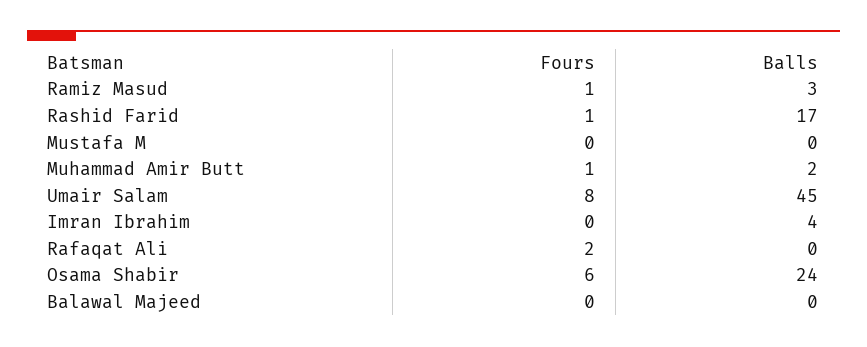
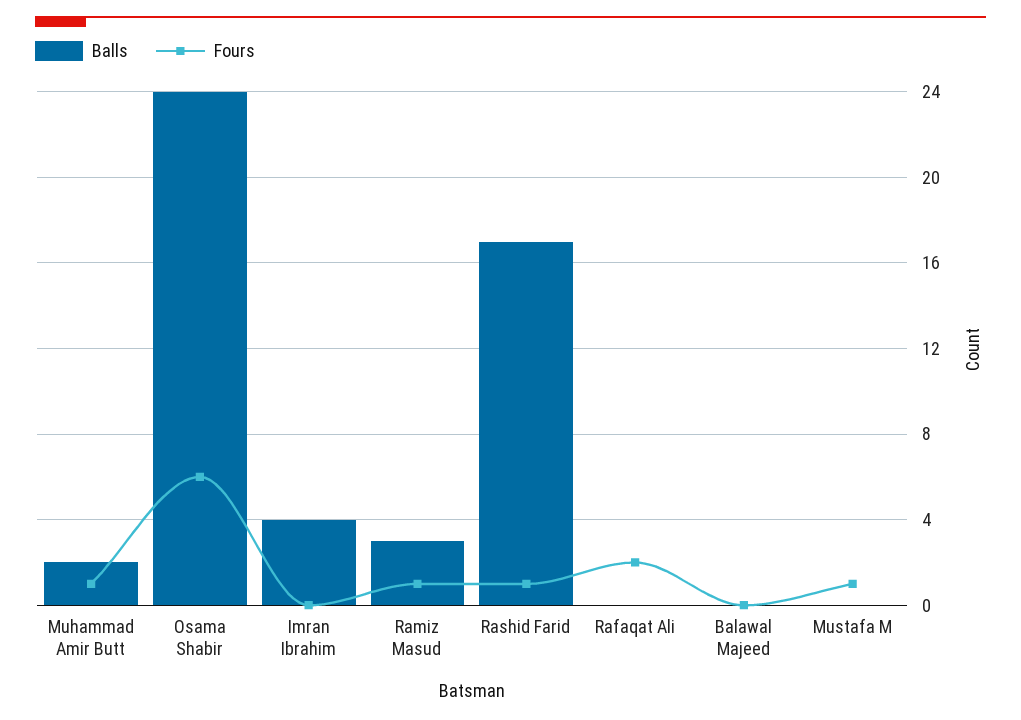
  {
    "Fours": {
      "Ramiz Masud": 1,
      "Rashid Farid": 1,
-     "Mustafa M": 0,
+     "Mustafa M": 1,
      "Muhammad Amir Butt": 1,
-     "Umair Salam": 8,
      "Imran Ibrahim": 0,
      "Rafaqat Ali": 2,
      "Osama Shabir": 6,
      "Balawal Majeed": 0
    },
    "Balls": {
      "Ramiz Masud": 3,
      "Rashid Farid": 17,
      "Mustafa M": 0,
      "Muhammad Amir Butt": 2,
-     "Umair Salam": 45,
      "Imran Ibrahim": 4,
      "Rafaqat Ali": 0,
      "Osama Shabir": 24,
      "Balawal Majeed": 0
    }
  }

